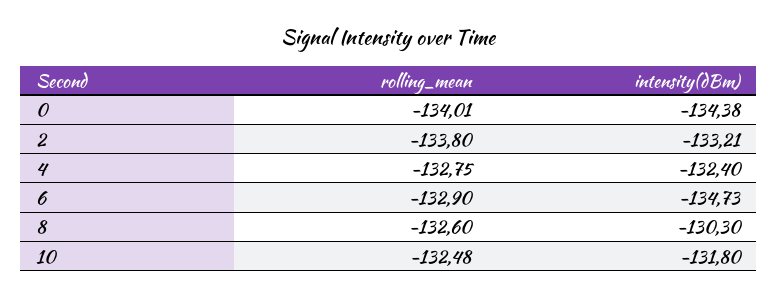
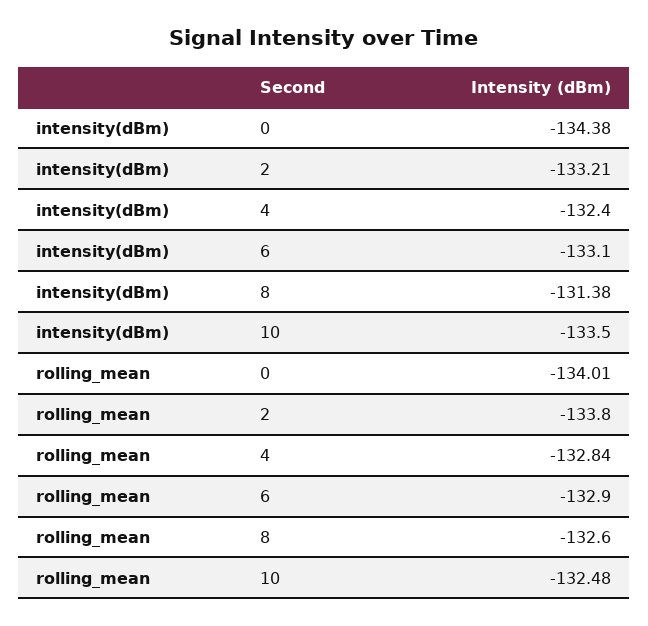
  {
    "rolling_mean": {
      "0": -134.01,
      "2": -133.8,
-     "4": -132.75,
+     "4": -132.84,
      "6": -132.9,
      "8": -132.6,
      "10": -132.48
    },
    "intensity(dBm)": {
      "0": -134.38,
      "2": -133.21,
      "4": -132.4,
-     "6": -134.73,
+     "6": -133.1,
-     "8": -130.3,
+     "8": -131.38,
-     "10": -131.8
+     "10": -133.5
    }
  }

